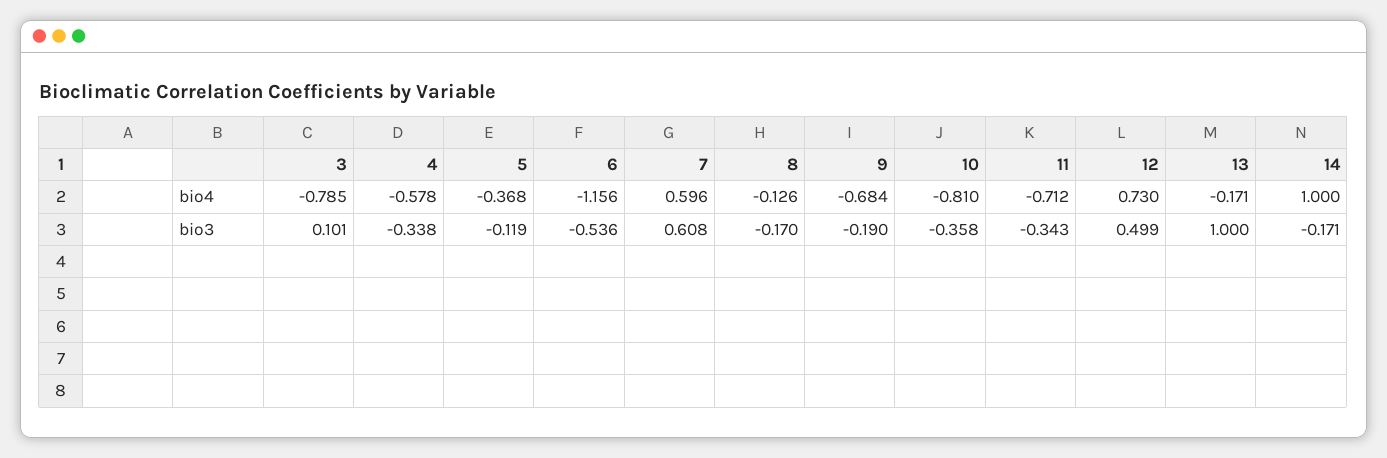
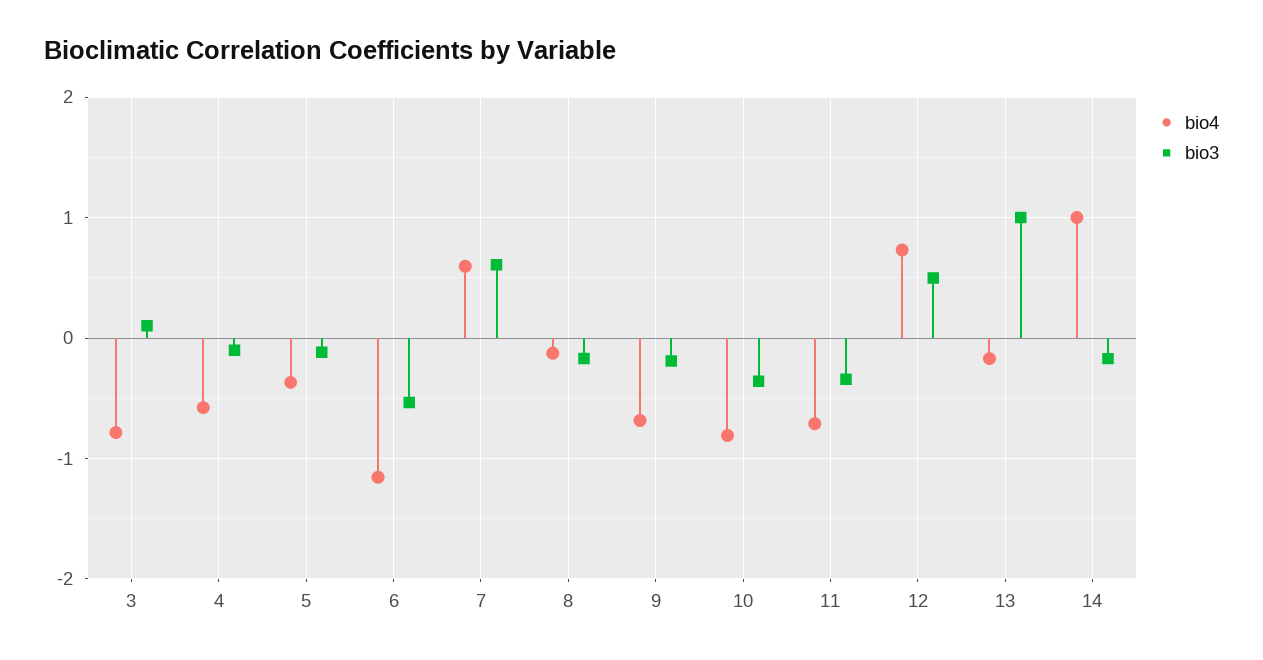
  {
    "bio4": {
      "3": -0.785,
      "4": -0.578,
      "5": -0.368,
      "6": -1.156,
      "7": 0.596,
      "8": -0.126,
      "9": -0.684,
      "10": -0.81,
      "11": -0.712,
      "12": 0.73,
      "13": -0.171,
      "14": 1
    },
    "bio3": {
      "3": 0.101,
-     "4": -0.338,
+     "4": -0.1,
      "5": -0.119,
      "6": -0.536,
      "7": 0.608,
      "8": -0.17,
      "9": -0.19,
      "10": -0.358,
      "11": -0.343,
      "12": 0.499,
      "13": 1,
      "14": -0.171
    }
  }

